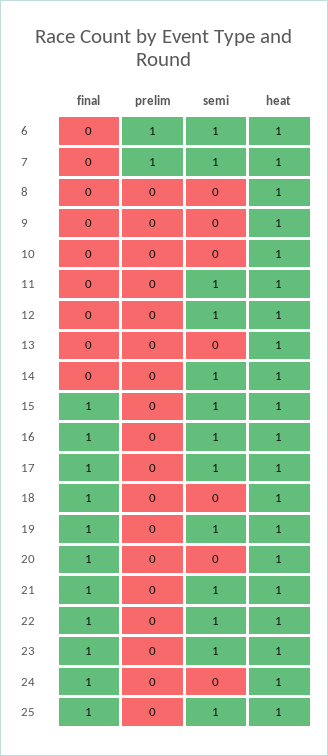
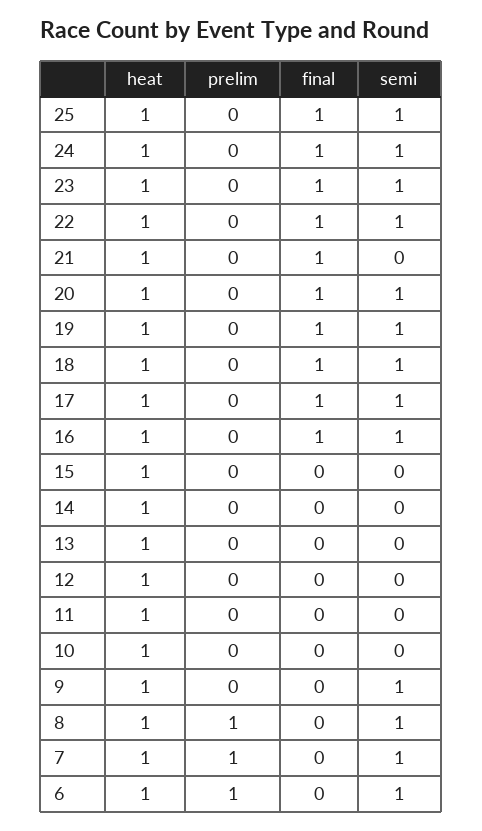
  {
    "final": {
      "6": 0,
      "7": 0,
      "8": 0,
      "9": 0,
      "10": 0,
      "11": 0,
      "12": 0,
      "13": 0,
      "14": 0,
-     "15": 1,
+     "15": 0,
      "16": 1,
      "17": 1,
      "18": 1,
      "19": 1,
      "20": 1,
      "21": 1,
      "22": 1,
      "23": 1,
      "24": 1,
      "25": 1
    },
    "prelim": {
      "6": 1,
      "7": 1,
-     "8": 0,
+     "8": 1,
      "9": 0,
      "10": 0,
      "11": 0,
      "12": 0,
      "13": 0,
      "14": 0,
      "15": 0,
      "16": 0,
      "17": 0,
      "18": 0,
      "19": 0,
      "20": 0,
      "21": 0,
      "22": 0,
      "23": 0,
      "24": 0,
      "25": 0
    },
    "semi": {
      "6": 1,
      "7": 1,
-     "8": 0,
+     "8": 1,
-     "9": 0,
+     "9": 1,
      "10": 0,
-     "11": 1,
+     "11": 0,
-     "12": 1,
+     "12": 0,
      "13": 0,
-     "14": 1,
+     "14": 0,
-     "15": 1,
+     "15": 0,
      "16": 1,
      "17": 1,
-     "18": 0,
+     "18": 1,
      "19": 1,
-     "20": 0,
+     "20": 1,
-     "21": 1,
+     "21": 0,
      "22": 1,
      "23": 1,
-     "24": 0,
+     "24": 1,
      "25": 1
    },
    "heat": {
      "6": 1,
      "7": 1,
      "8": 1,
      "9": 1,
      "10": 1,
      "11": 1,
      "12": 1,
      "13": 1,
      "14": 1,
      "15": 1,
      "16": 1,
      "17": 1,
      "18": 1,
      "19": 1,
      "20": 1,
      "21": 1,
      "22": 1,
      "23": 1,
      "24": 1,
      "25": 1
    }
  }

